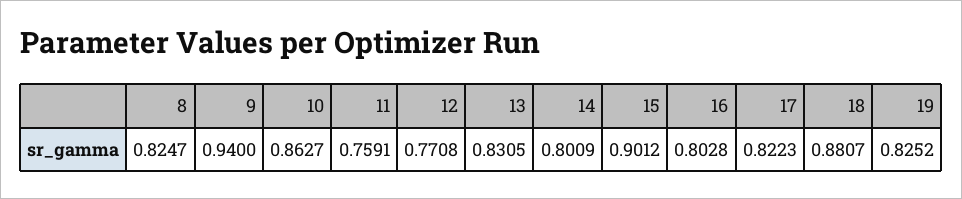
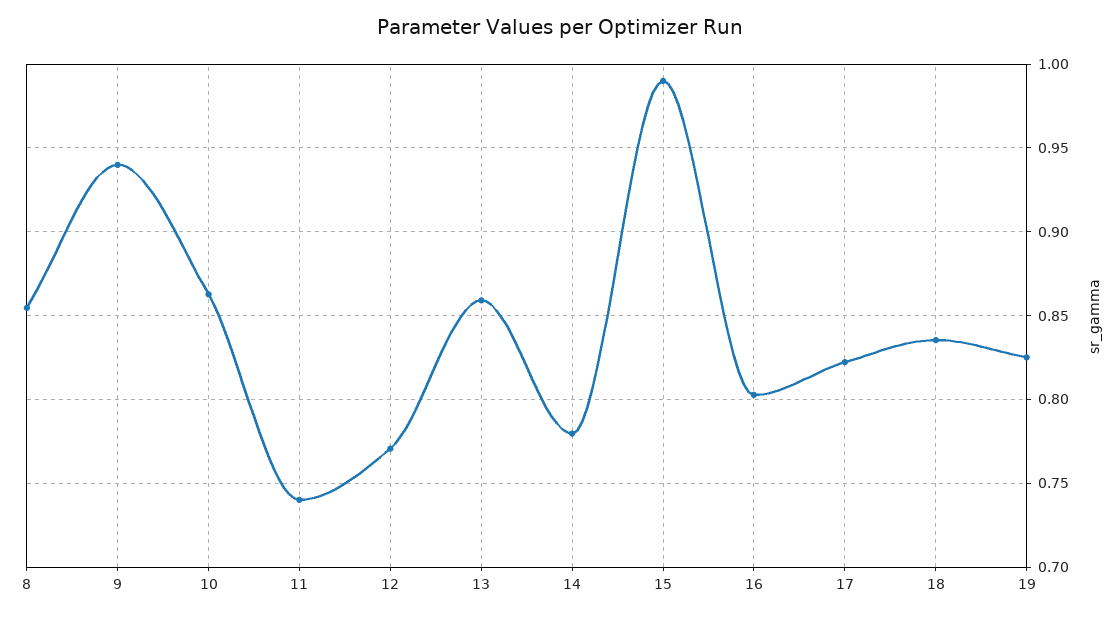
  {
-   "8": 0.8247,
+   "8": 0.855,
    "9": 0.94,
    "10": 0.8627,
-   "11": 0.7591,
+   "11": 0.74,
    "12": 0.7708,
-   "13": 0.8305,
+   "13": 0.86,
-   "14": 0.8009,
+   "14": 0.78,
-   "15": 0.9012,
+   "15": 0.99,
    "16": 0.8028,
    "17": 0.8223,
-   "18": 0.8807,
+   "18": 0.835,
    "19": 0.8252
  }

